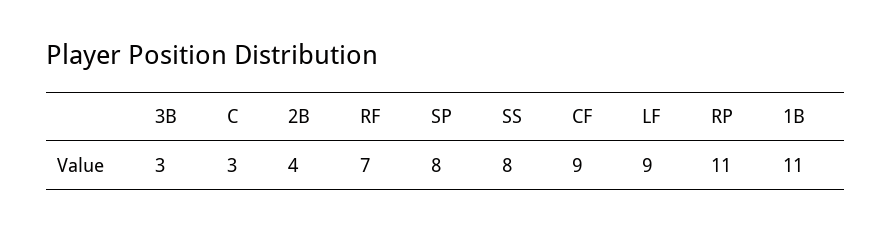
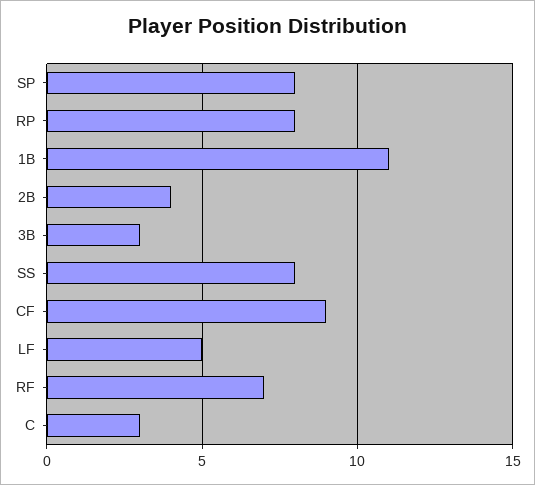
  {
    "3B": 3,
    "C": 3,
    "2B": 4,
    "RF": 7,
    "SP": 8,
    "SS": 8,
    "CF": 9,
-   "LF": 9,
+   "LF": 5,
-   "RP": 11,
+   "RP": 8,
    "1B": 11
  }

